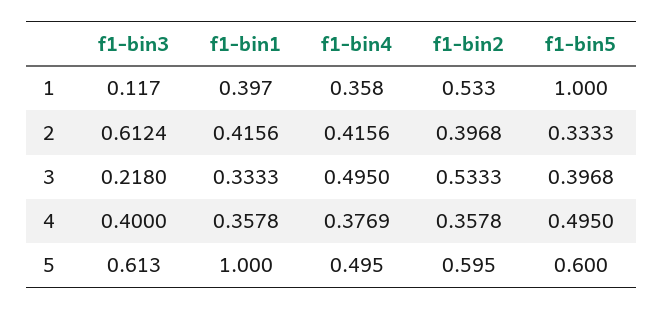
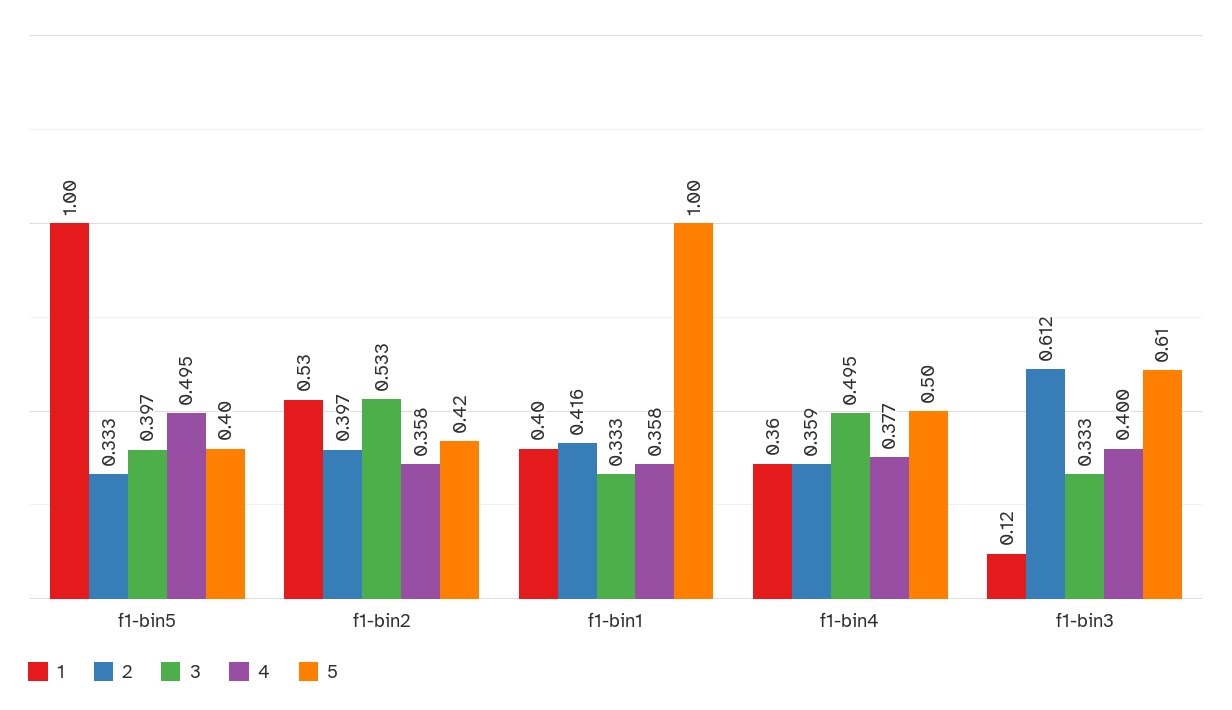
  {
    "1": {
      "f1-bin3": 0.117,
      "f1-bin1": 0.397,
      "f1-bin4": 0.358,
      "f1-bin2": 0.533,
      "f1-bin5": 1
    },
    "2": {
      "f1-bin3": 0.6124,
      "f1-bin1": 0.4156,
-     "f1-bin4": 0.4156,
+     "f1-bin4": 0.359,
      "f1-bin2": 0.3968,
      "f1-bin5": 0.3333
    },
    "3": {
-     "f1-bin3": 0.218,
+     "f1-bin3": 0.333,
      "f1-bin1": 0.3333,
      "f1-bin4": 0.495,
      "f1-bin2": 0.5333,
      "f1-bin5": 0.3968
    },
    "4": {
      "f1-bin3": 0.4,
      "f1-bin1": 0.3578,
      "f1-bin4": 0.3769,
      "f1-bin2": 0.3578,
      "f1-bin5": 0.495
    },
    "5": {
      "f1-bin3": 0.613,
      "f1-bin1": 1,
      "f1-bin4": 0.495,
-     "f1-bin2": 0.595,
+     "f1-bin2": 0.42,
-     "f1-bin5": 0.6
+     "f1-bin5": 0.4
    }
  }

